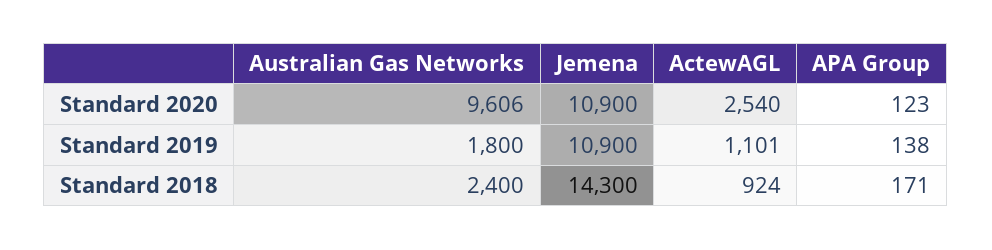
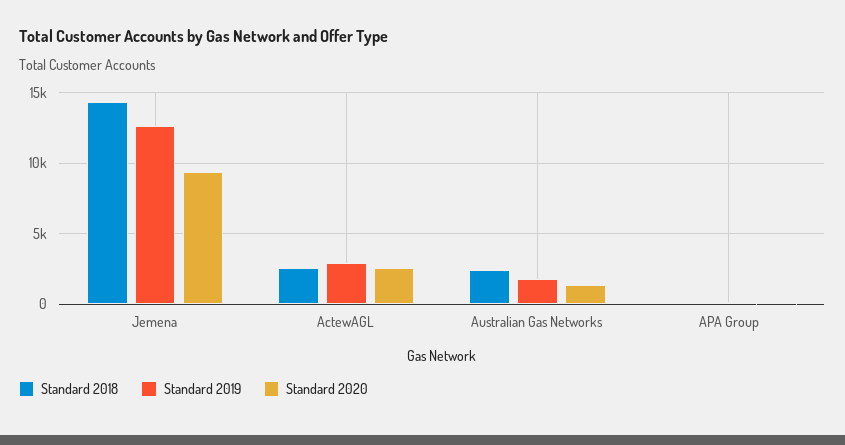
  {
    "Standard 2020": {
-     "Australian Gas Networks": 9606,
+     "Australian Gas Networks": 1500,
-     "Jemena": 10900,
+     "Jemena": 9500,
      "ActewAGL": 2540,
      "APA Group": 123
    },
    "Standard 2019": {
      "Australian Gas Networks": 1800,
-     "Jemena": 10900,
+     "Jemena": 12500,
-     "ActewAGL": 1101,
+     "ActewAGL": 3000,
      "APA Group": 138
    },
    "Standard 2018": {
      "Australian Gas Networks": 2400,
      "Jemena": 14300,
-     "ActewAGL": 924,
+     "ActewAGL": 2500,
      "APA Group": 171
    }
  }

